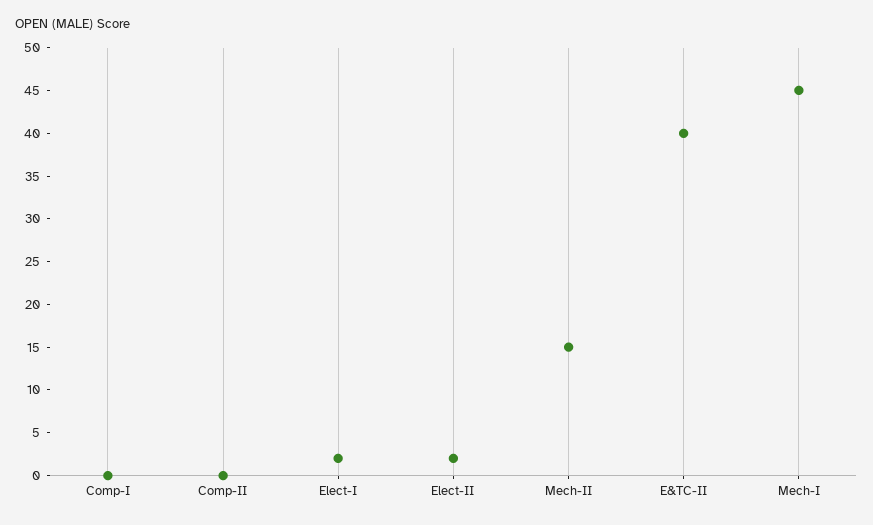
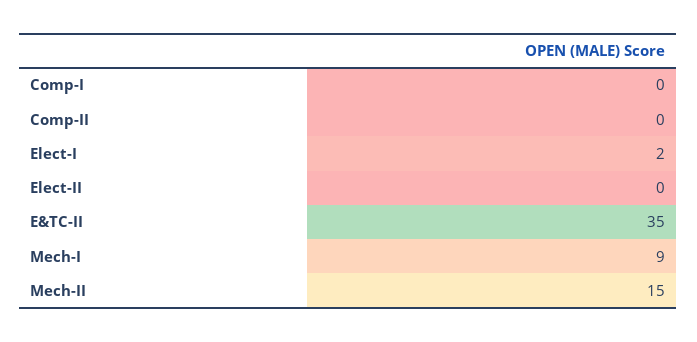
  {
    "Comp-I": 0,
    "Comp-II": 0,
    "Elect-I": 2,
-   "Elect-II": 2,
+   "Elect-II": 0,
    "Mech-II": 15,
-   "E&TC-II": 40,
+   "E&TC-II": 35,
-   "Mech-I": 45
+   "Mech-I": 9
  }

